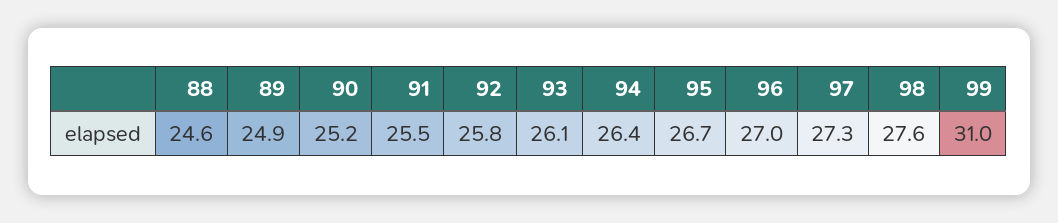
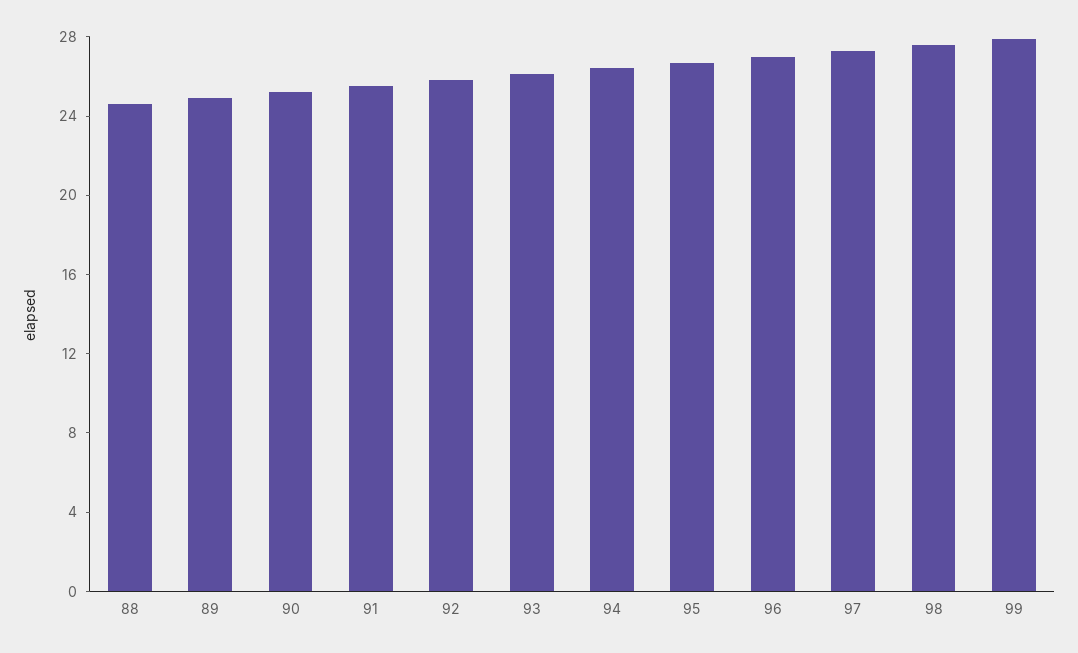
  {
    "88": 24.6,
    "89": 24.9,
    "90": 25.2,
    "91": 25.5,
    "92": 25.8,
    "93": 26.1,
    "94": 26.4,
    "95": 26.7,
    "96": 27,
    "97": 27.3,
    "98": 27.6,
-   "99": 31
+   "99": 28
  }

